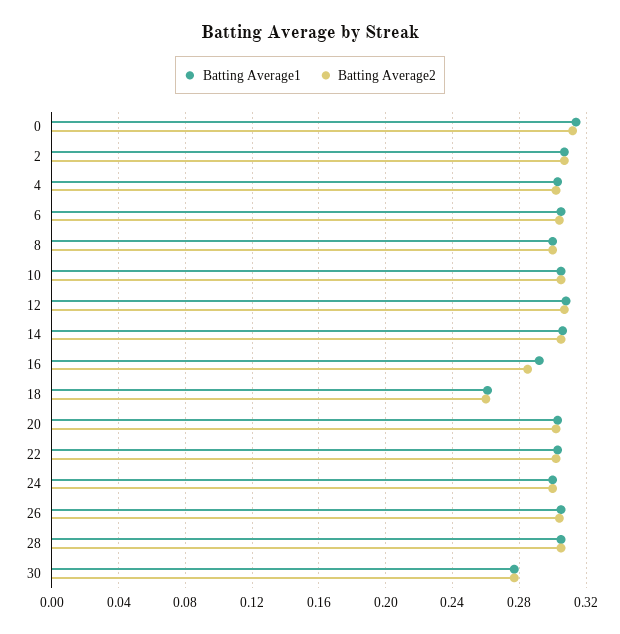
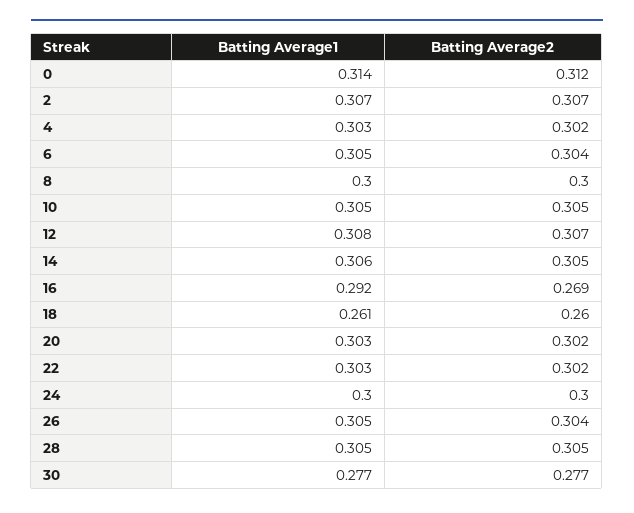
  {
    "Batting Average1": {
      "0": 0.314,
      "2": 0.307,
      "4": 0.303,
      "6": 0.305,
      "8": 0.3,
      "10": 0.305,
      "12": 0.308,
      "14": 0.306,
      "16": 0.292,
      "18": 0.261,
      "20": 0.303,
      "22": 0.303,
      "24": 0.3,
      "26": 0.305,
      "28": 0.305,
      "30": 0.277
    },
    "Batting Average2": {
      "0": 0.312,
      "2": 0.307,
      "4": 0.302,
      "6": 0.304,
      "8": 0.3,
      "10": 0.305,
      "12": 0.307,
      "14": 0.305,
-     "16": 0.285,
+     "16": 0.269,
      "18": 0.26,
      "20": 0.302,
      "22": 0.302,
      "24": 0.3,
      "26": 0.304,
      "28": 0.305,
      "30": 0.277
    }
  }

